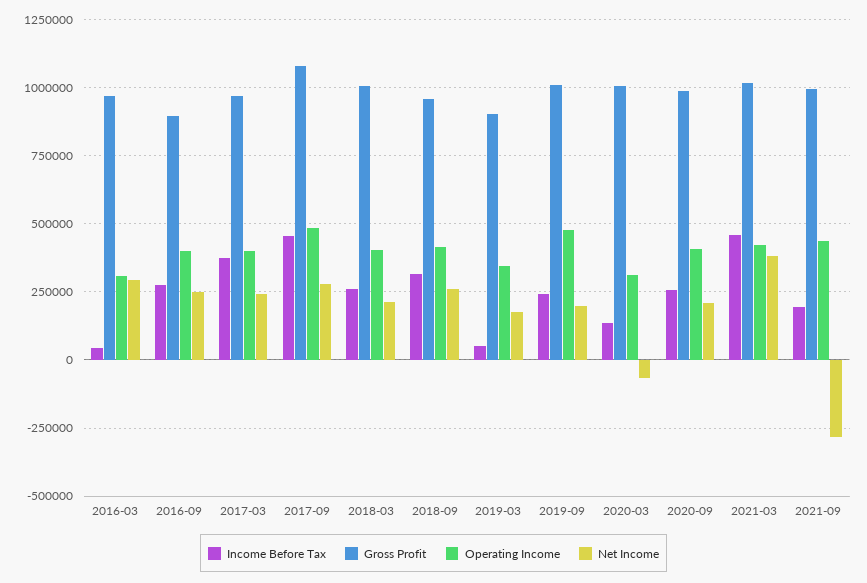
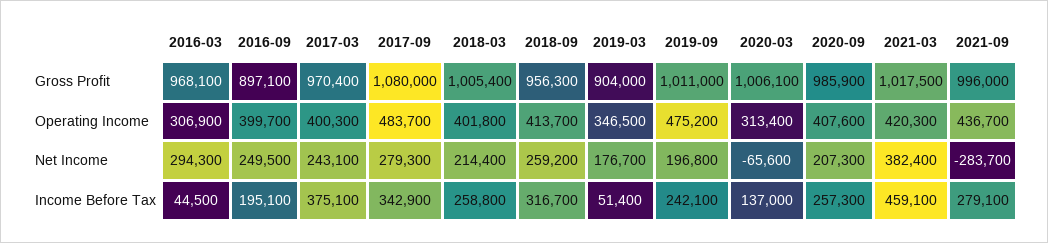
  {
    "Income Before Tax": {
      "2016-03": 44500,
-     "2016-09": 275000,
+     "2016-09": 195100,
      "2017-03": 375100,
-     "2017-09": 450000,
+     "2017-09": 342900,
      "2018-03": 258800,
      "2018-09": 316700,
      "2019-03": 51400,
      "2019-09": 242100,
      "2020-03": 137000,
      "2020-09": 257300,
      "2021-03": 459100,
-     "2021-09": 200000
+     "2021-09": 279100
    },
    "Gross Profit": {
      "2016-03": 968100,
      "2016-09": 897100,
      "2017-03": 970400,
      "2017-09": 1080000,
      "2018-03": 1005400,
      "2018-09": 956300,
      "2019-03": 904000,
      "2019-09": 1011000,
      "2020-03": 1006100,
      "2020-09": 985900,
      "2021-03": 1017500,
      "2021-09": 996000
    },
    "Operating Income": {
      "2016-03": 306900,
      "2016-09": 399700,
      "2017-03": 400300,
      "2017-09": 483700,
      "2018-03": 401800,
      "2018-09": 413700,
      "2019-03": 346500,
      "2019-09": 475200,
      "2020-03": 313400,
      "2020-09": 407600,
      "2021-03": 420300,
      "2021-09": 436700
    },
    "Net Income": {
      "2016-03": 294300,
      "2016-09": 249500,
      "2017-03": 243100,
      "2017-09": 279300,
      "2018-03": 214400,
      "2018-09": 259200,
      "2019-03": 176700,
      "2019-09": 196800,
      "2020-03": -65600,
      "2020-09": 207300,
      "2021-03": 382400,
      "2021-09": -283700
    }
  }

